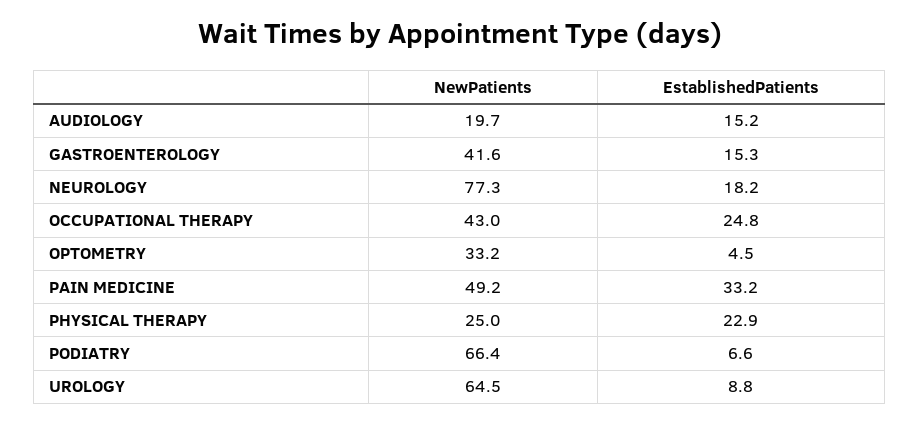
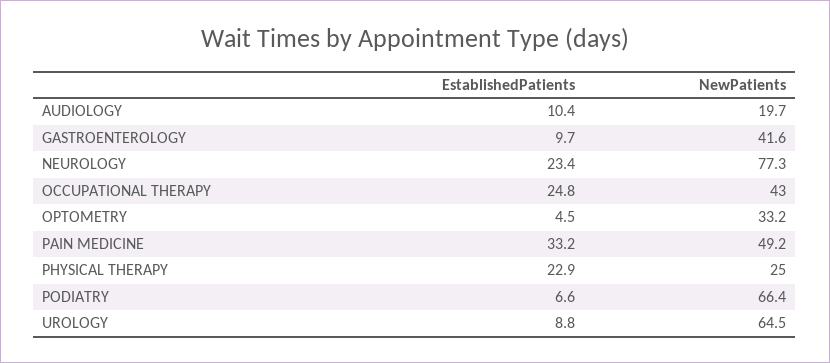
  {
    "NewPatients": {
      "AUDIOLOGY": 19.7,
      "GASTROENTEROLOGY": 41.6,
      "NEUROLOGY": 77.3,
      "OCCUPATIONAL THERAPY": 43,
      "OPTOMETRY": 33.2,
      "PAIN MEDICINE": 49.2,
      "PHYSICAL THERAPY": 25,
      "PODIATRY": 66.4,
      "UROLOGY": 64.5
    },
    "EstablishedPatients": {
-     "AUDIOLOGY": 15.2,
+     "AUDIOLOGY": 10.4,
-     "GASTROENTEROLOGY": 15.3,
+     "GASTROENTEROLOGY": 9.7,
-     "NEUROLOGY": 18.2,
+     "NEUROLOGY": 23.4,
      "OCCUPATIONAL THERAPY": 24.8,
      "OPTOMETRY": 4.5,
      "PAIN MEDICINE": 33.2,
      "PHYSICAL THERAPY": 22.9,
      "PODIATRY": 6.6,
      "UROLOGY": 8.8
    }
  }

